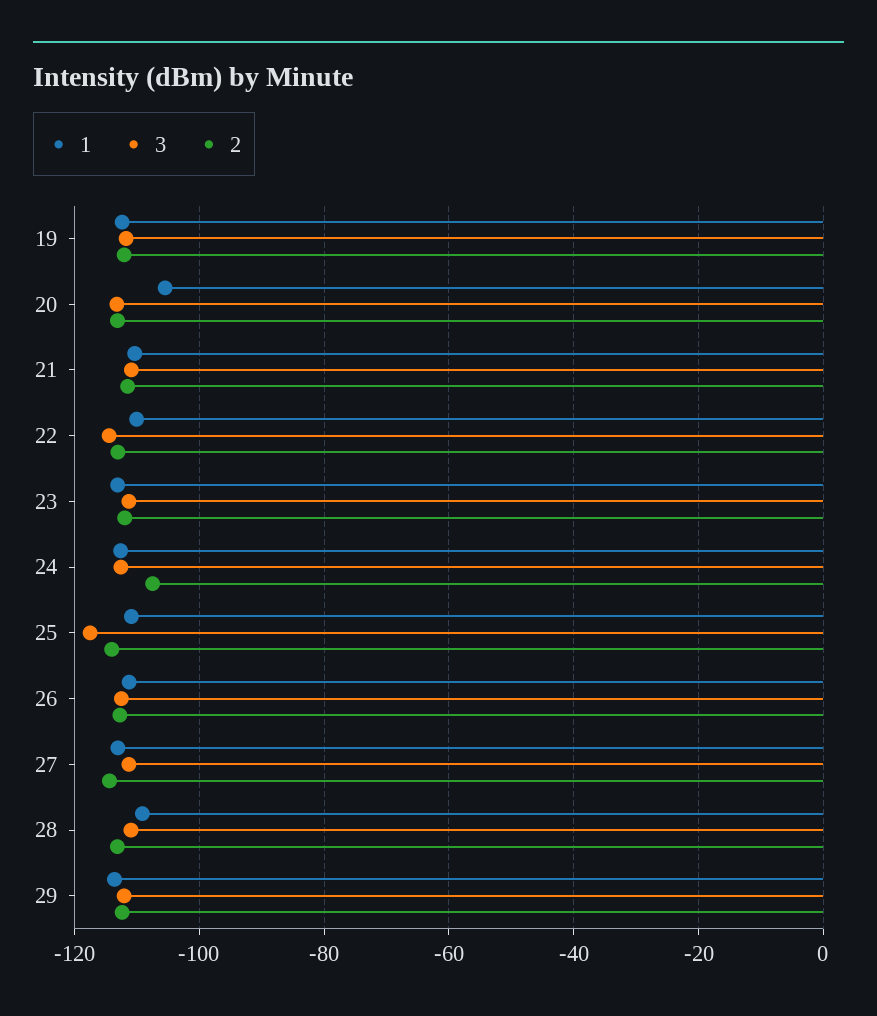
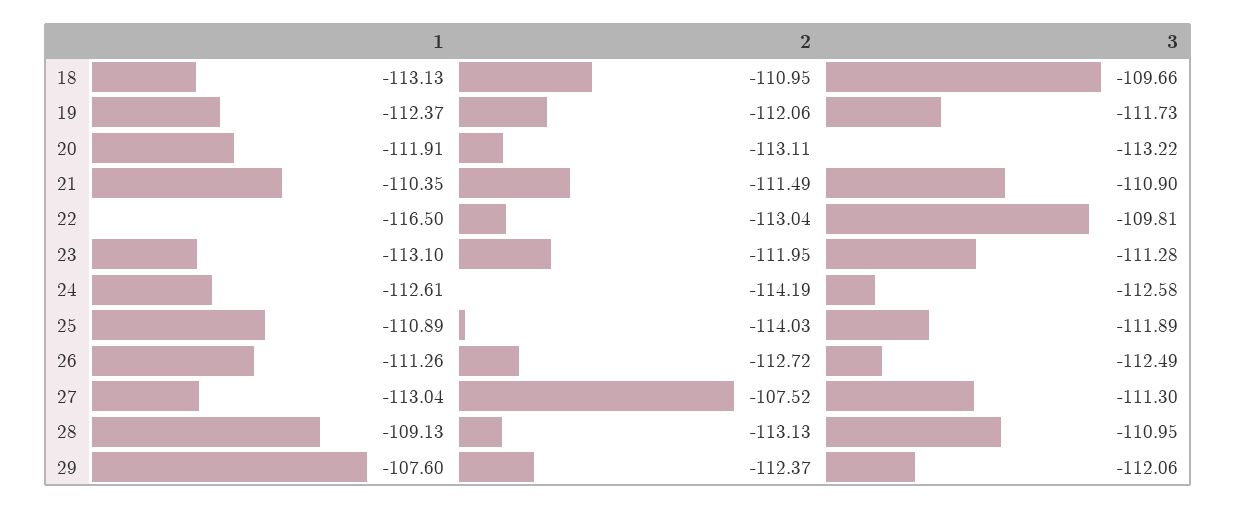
  {
    "1": {
      "19": -112.37,
-     "20": -106,
+     "20": -111.91,
      "21": -110.35,
-     "22": -110,
+     "22": -116.5,
      "23": -113.1,
      "24": -112.61,
      "25": -110.89,
      "26": -111.26,
      "27": -113.04,
      "28": -109.13,
-     "29": -114
+     "29": -107.6,
+     "18": -113.13
    },
    "3": {
      "19": -111.73,
      "20": -113.22,
      "21": -110.9,
-     "22": -114,
+     "22": -109.81,
      "23": -111.28,
      "24": -112.58,
-     "25": -118,
+     "25": -111.89,
      "26": -112.49,
      "27": -111.3,
      "28": -110.95,
-     "29": -112.06
+     "29": -112.06,
+     "18": -109.66
    },
    "2": {
      "19": -112.06,
      "20": -113.11,
      "21": -111.49,
      "22": -113.04,
      "23": -111.95,
-     "24": -108,
+     "24": -114.19,
      "25": -114.03,
      "26": -112.72,
-     "27": -114,
+     "27": -107.52,
      "28": -113.13,
-     "29": -112.37
+     "29": -112.37,
+     "18": -110.95
    }
  }

